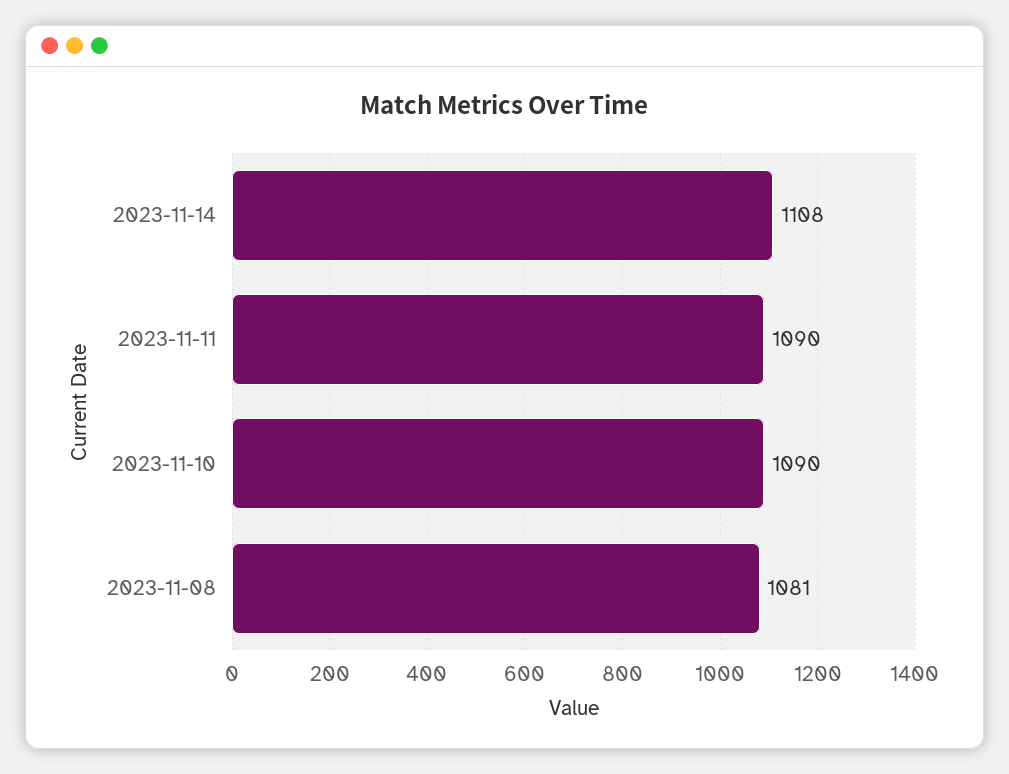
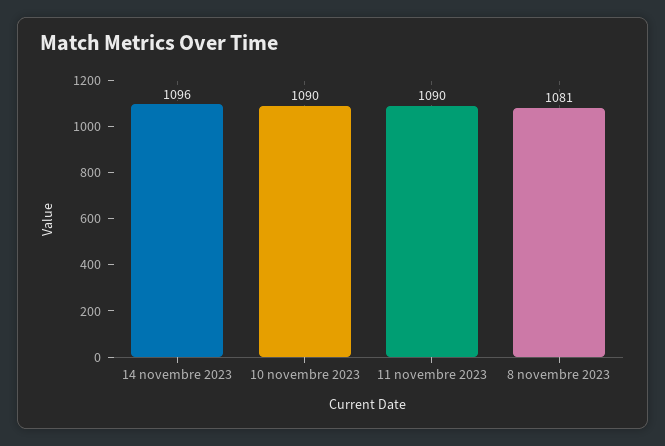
  {
-   "2023-11-14": 1108,
+   "2023-11-14": 1096,
    "2023-11-11": 1090,
    "2023-11-10": 1090,
    "2023-11-08": 1081
  }

